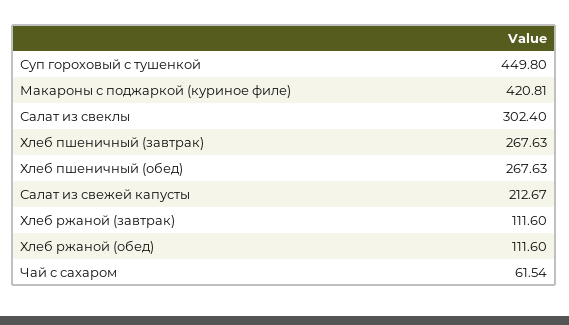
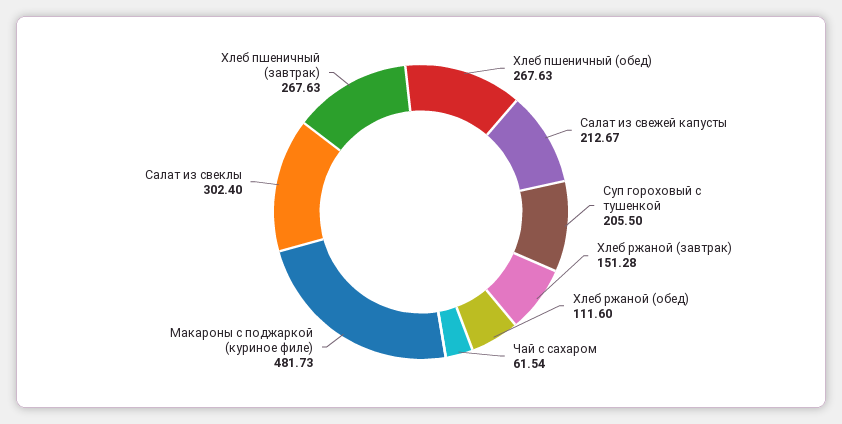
  {
-   "Суп гороховый с тушенкой": 449.8,
+   "Суп гороховый с тушенкой": 205.5,
-   "Макароны с поджаркой (куриное филе)": 420.81,
+   "Макароны с поджаркой (куриное филе)": 481.73,
    "Салат из свеклы": 302.4,
    "Хлеб пшеничный (завтрак)": 267.63,
    "Хлеб пшеничный (обед)": 267.63,
    "Салат из свежей капусты": 212.67,
-   "Хлеб ржаной (завтрак)": 111.6,
+   "Хлеб ржаной (завтрак)": 151.28,
    "Хлеб ржаной (обед)": 111.6,
    "Чай с сахаром": 61.54
  }

